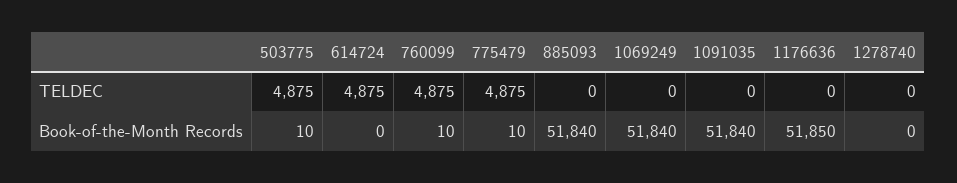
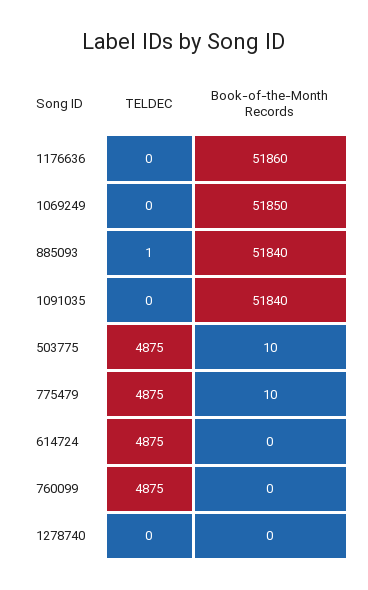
  {
    "503775": {
      "TELDEC": 4875,
      "Book-of-the-Month Records": 10
    },
    "614724": {
      "TELDEC": 4875,
      "Book-of-the-Month Records": 0
    },
    "760099": {
      "TELDEC": 4875,
-     "Book-of-the-Month Records": 10
+     "Book-of-the-Month Records": 0
    },
    "775479": {
      "TELDEC": 4875,
      "Book-of-the-Month Records": 10
    },
    "885093": {
-     "TELDEC": 0,
+     "TELDEC": 1,
      "Book-of-the-Month Records": 51840
    },
    "1069249": {
      "TELDEC": 0,
-     "Book-of-the-Month Records": 51840
+     "Book-of-the-Month Records": 51850
    },
    "1091035": {
      "TELDEC": 0,
      "Book-of-the-Month Records": 51840
    },
    "1176636": {
      "TELDEC": 0,
-     "Book-of-the-Month Records": 51850
+     "Book-of-the-Month Records": 51860
    },
    "1278740": {
      "TELDEC": 0,
      "Book-of-the-Month Records": 0
    }
  }

